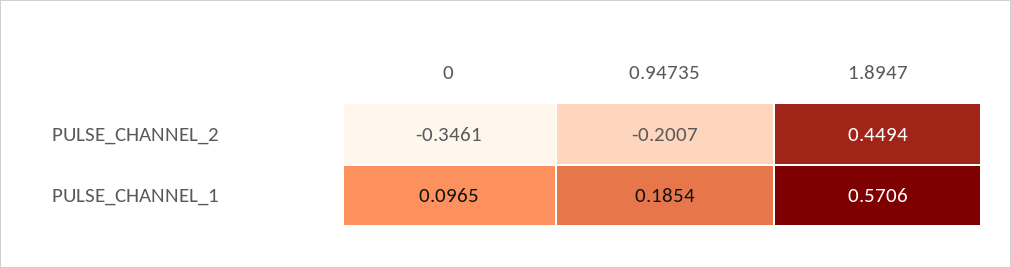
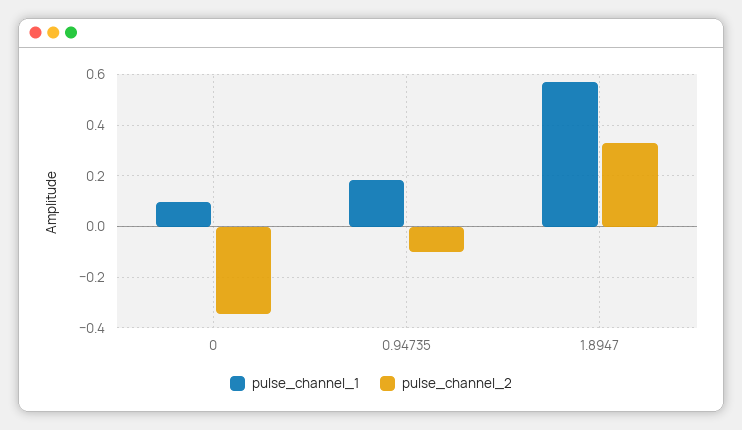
  {
    "PULSE_CHANNEL_2": {
      "0": -0.3461,
-     "0.94735": -0.2007,
+     "0.94735": -0.1,
-     "1.8947": 0.4494
+     "1.8947": 0.325
    },
    "PULSE_CHANNEL_1": {
      "0": 0.0965,
      "0.94735": 0.1854,
      "1.8947": 0.5706
    }
  }

